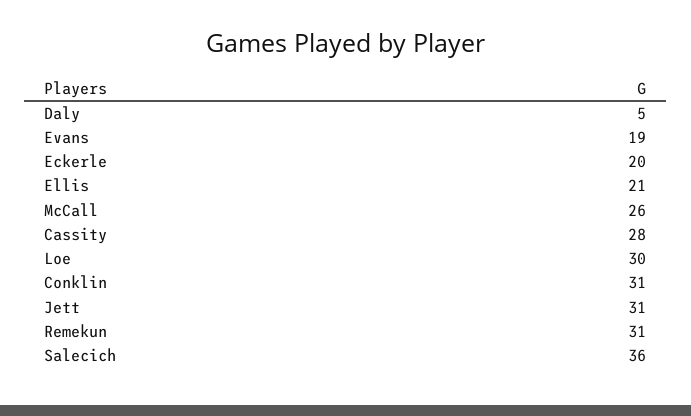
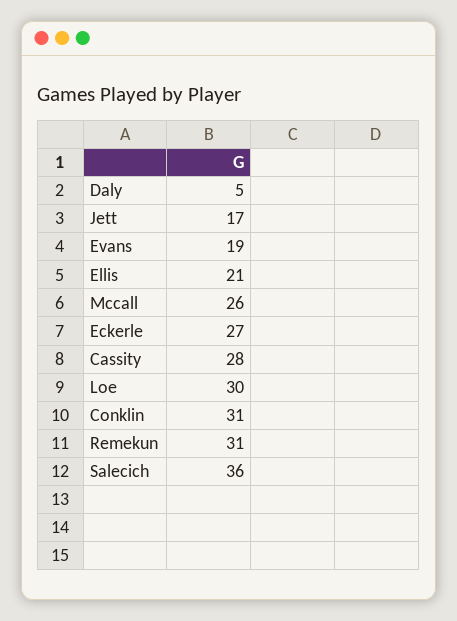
  {
    "Daly": 5,
    "Evans": 19,
-   "Eckerle": 20,
+   "Eckerle": 27,
    "Ellis": 21,
    "McCall": 26,
    "Cassity": 28,
    "Loe": 30,
    "Conklin": 31,
-   "Jett": 31,
+   "Jett": 17,
    "Remekun": 31,
    "Salecich": 36
  }

